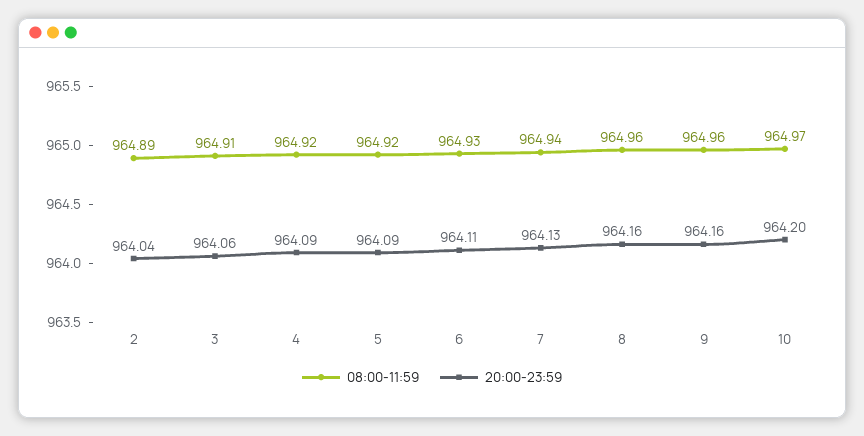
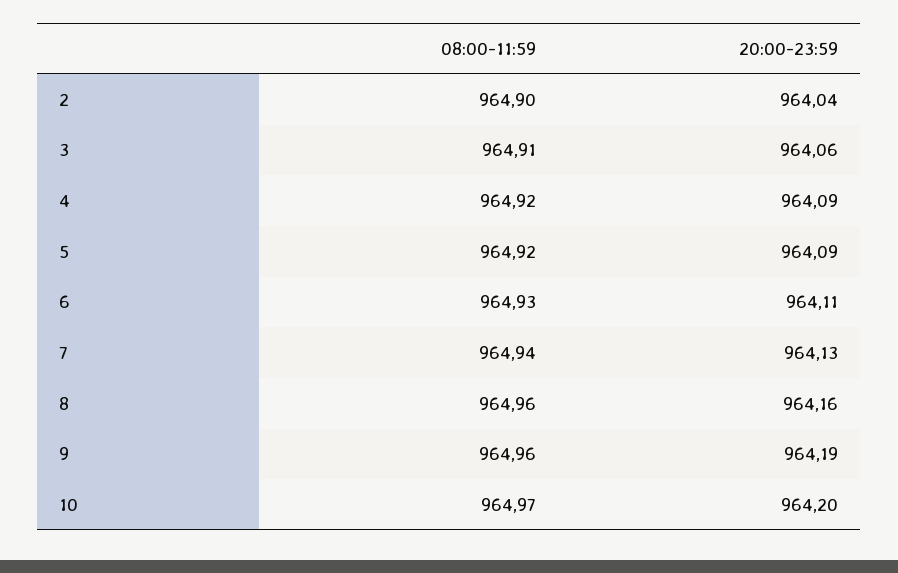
  {
    "08:00-11:59": {
-     "2": 964.89,
+     "2": 964.9,
      "3": 964.91,
      "4": 964.92,
      "5": 964.92,
      "6": 964.93,
      "7": 964.94,
      "8": 964.96,
      "9": 964.96,
      "10": 964.97
    },
    "20:00-23:59": {
      "2": 964.04,
      "3": 964.06,
      "4": 964.09,
      "5": 964.09,
      "6": 964.11,
      "7": 964.13,
      "8": 964.16,
-     "9": 964.16,
+     "9": 964.19,
      "10": 964.2
    }
  }

